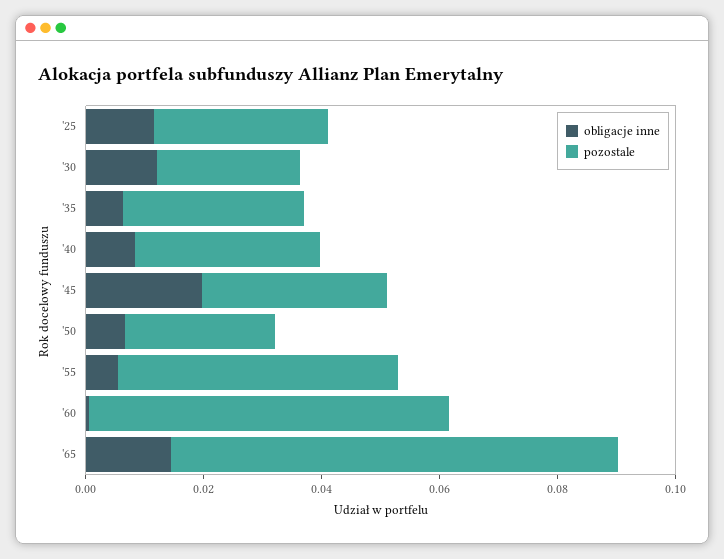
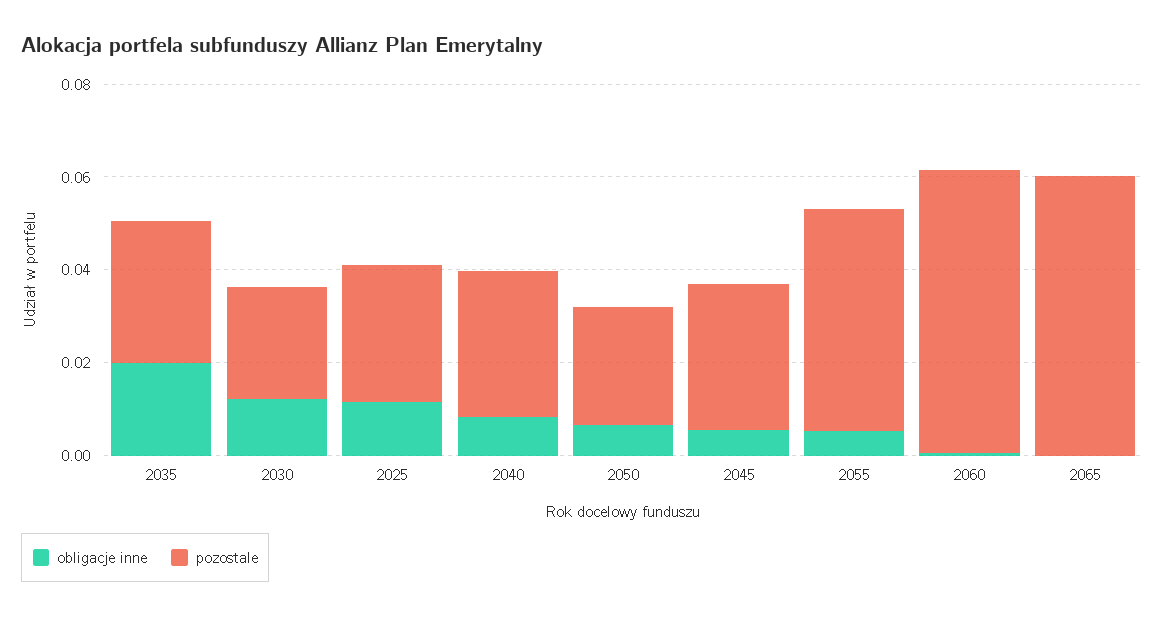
  {
    "obligacje inne": {
      "'25": 0.01,
      "'30": 0.01,
-     "'35": 0.005,
+     "'35": 0.02,
      "'40": 0.01,
-     "'45": 0.02,
+     "'45": 0.005,
      "'50": 0.005,
      "'55": 0.005,
      "'60": 0,
-     "'65": 0.015
+     "'65": 0
    },
    "pozostale": {
      "'25": 0.03,
      "'30": 0.025,
      "'35": 0.03,
      "'40": 0.03,
      "'45": 0.03,
      "'50": 0.025,
      "'55": 0.05,
      "'60": 0.06,
-     "'65": 0.075
+     "'65": 0.06
    }
  }

